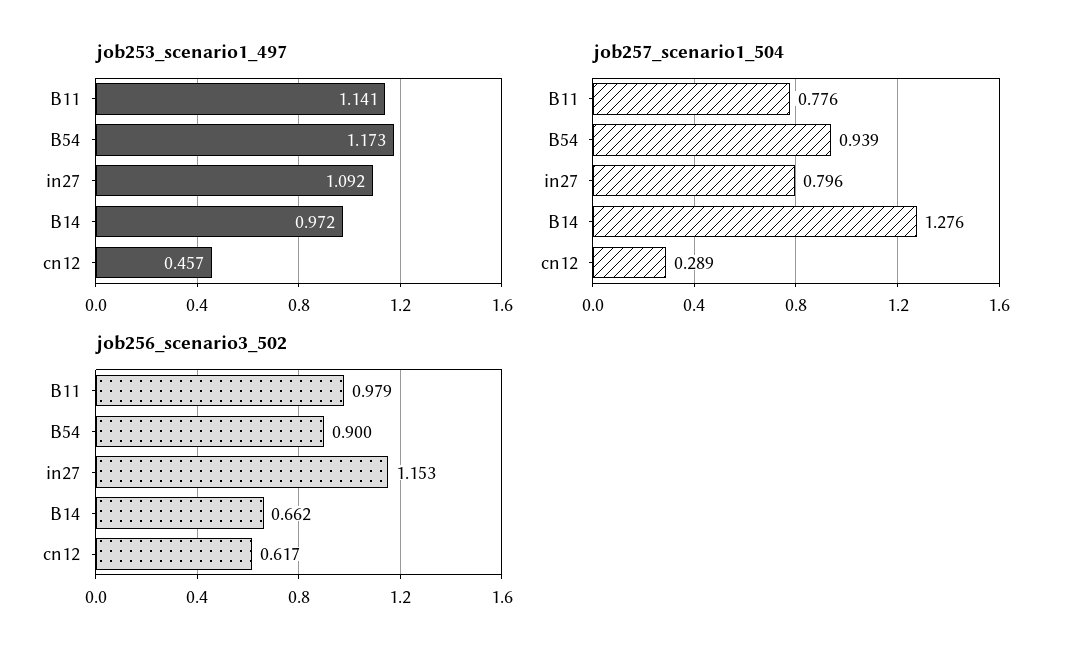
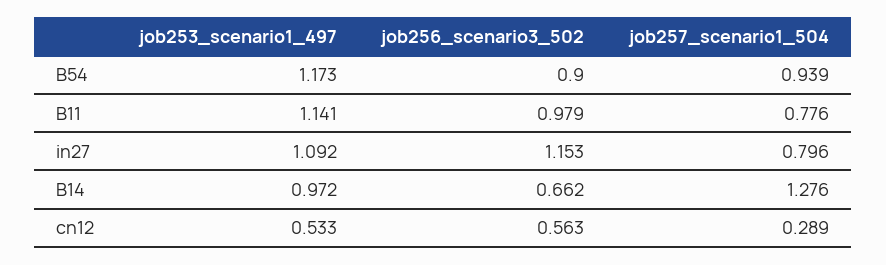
  {
    "job253_scenario1_497": {
      "B11": 1.141,
      "B54": 1.173,
      "in27": 1.092,
      "B14": 0.972,
-     "cn12": 0.457
+     "cn12": 0.533
    },
    "job257_scenario1_504": {
      "B11": 0.776,
      "B54": 0.939,
      "in27": 0.796,
      "B14": 1.276,
      "cn12": 0.289
    },
    "job256_scenario3_502": {
      "B11": 0.979,
      "B54": 0.9,
      "in27": 1.153,
      "B14": 0.662,
-     "cn12": 0.617
+     "cn12": 0.563
    }
  }

